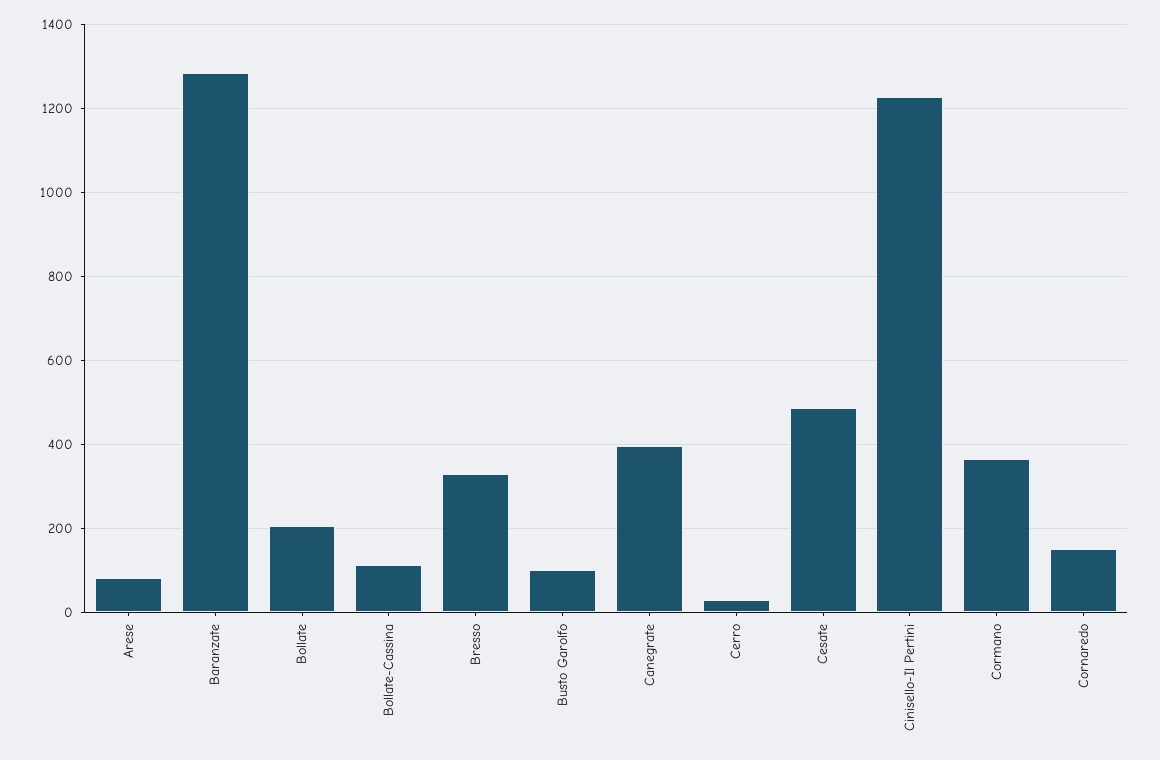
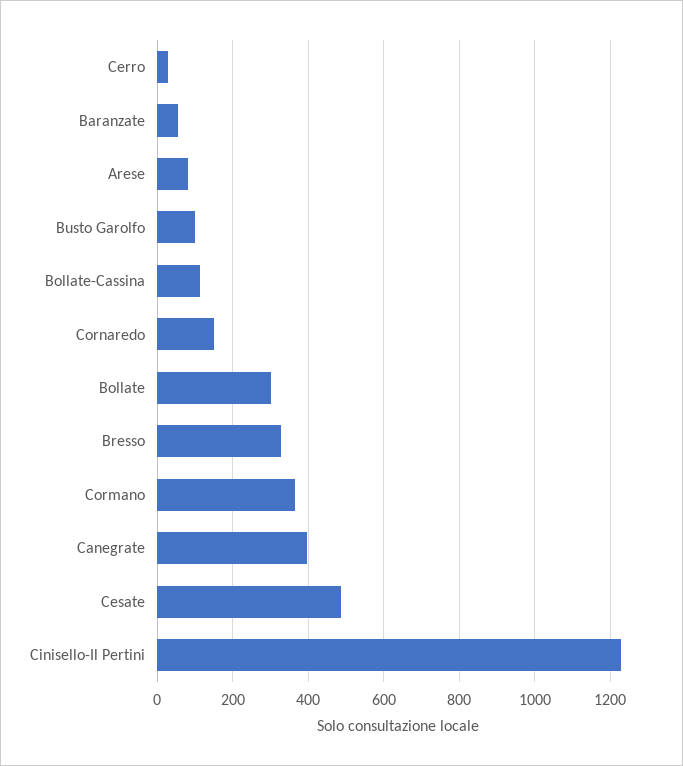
  {
    "Arese": 80,
-   "Baranzate": 1280,
+   "Baranzate": 60,
-   "Bollate": 200,
+   "Bollate": 300,
    "Bollate-Cassina": 120,
    "Bresso": 320,
    "Busto Garolfo": 100,
    "Canegrate": 400,
    "Cerro": 40,
    "Cesate": 480,
    "Cinisello-Il Pertini": 1220,
    "Cormano": 360,
    "Cornaredo": 160
  }

